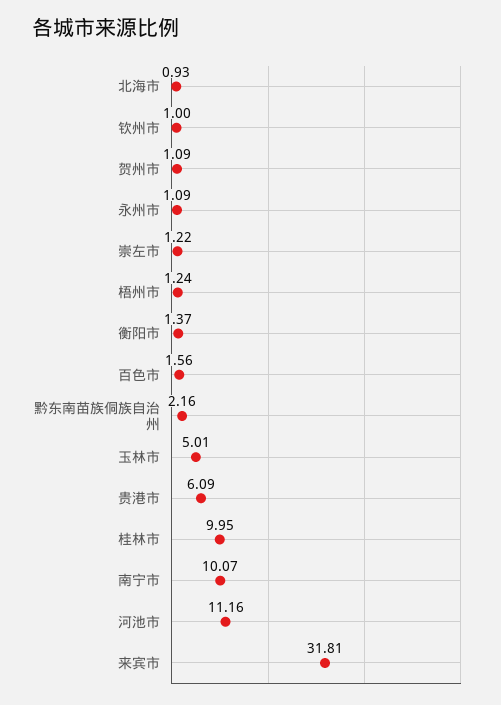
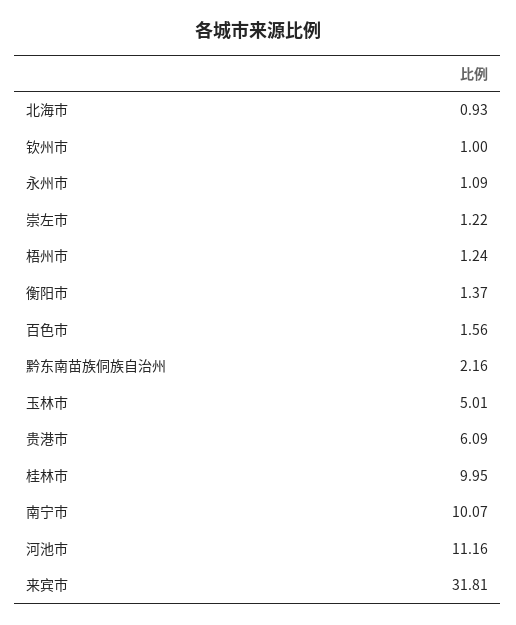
  {
    "北海市": 0.93,
    "钦州市": 1,
-   "贺州市": 1.09,
    "永州市": 1.09,
    "崇左市": 1.22,
    "梧州市": 1.24,
    "衡阳市": 1.37,
    "百色市": 1.56,
    "黔东南苗族侗族自治州": 2.16,
    "玉林市": 5.01,
    "贵港市": 6.09,
    "桂林市": 9.95,
    "南宁市": 10.07,
    "河池市": 11.16,
    "来宾市": 31.81
  }

